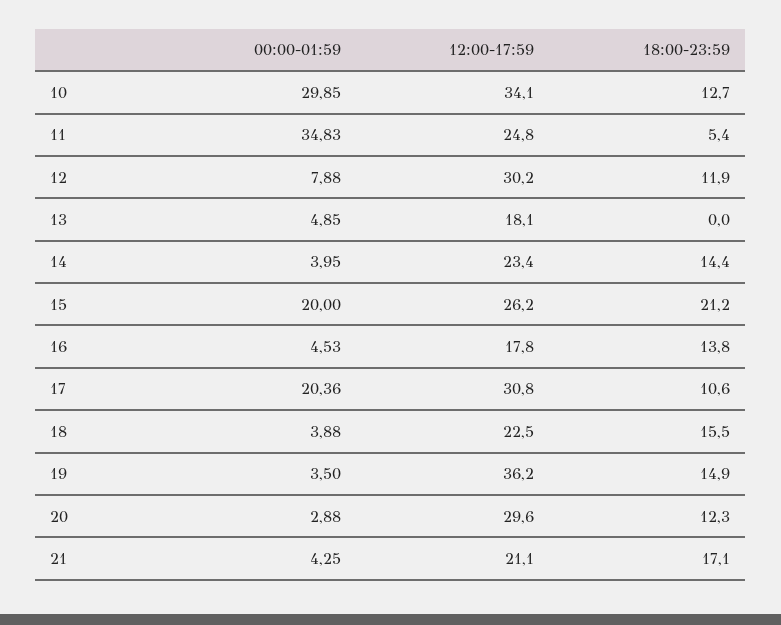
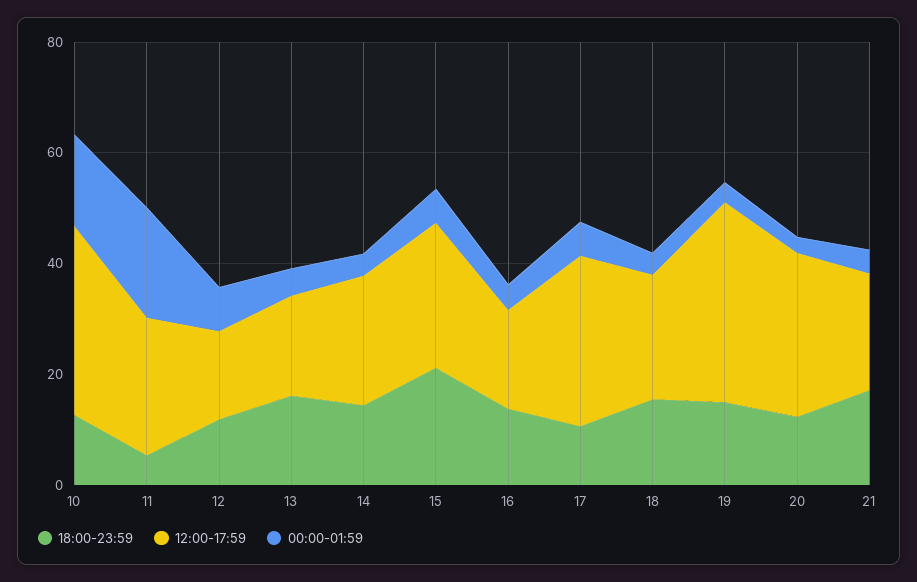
  {
    "00:00-01:59": {
-     "10": 29.85,
+     "10": 15,
-     "11": 34.83,
+     "11": 20,
      "12": 7.88,
      "13": 4.85,
      "14": 3.95,
-     "15": 20,
+     "15": 5,
      "16": 4.53,
-     "17": 20.36,
+     "17": 5,
      "18": 3.88,
      "19": 3.5,
      "20": 2.88,
      "21": 4.25
    },
    "12:00-17:59": {
      "10": 34.1,
      "11": 24.8,
-     "12": 30.2,
+     "12": 15,
      "13": 18.1,
      "14": 23.4,
      "15": 26.2,
      "16": 17.8,
      "17": 30.8,
      "18": 22.5,
      "19": 36.2,
      "20": 29.6,
      "21": 21.1
    },
    "18:00-23:59": {
      "10": 12.7,
      "11": 5.4,
      "12": 11.9,
-     "13": 0,
+     "13": 15,
      "14": 14.4,
      "15": 21.2,
      "16": 13.8,
      "17": 10.6,
      "18": 15.5,
      "19": 14.9,
      "20": 12.3,
      "21": 17.1
    }
  }

